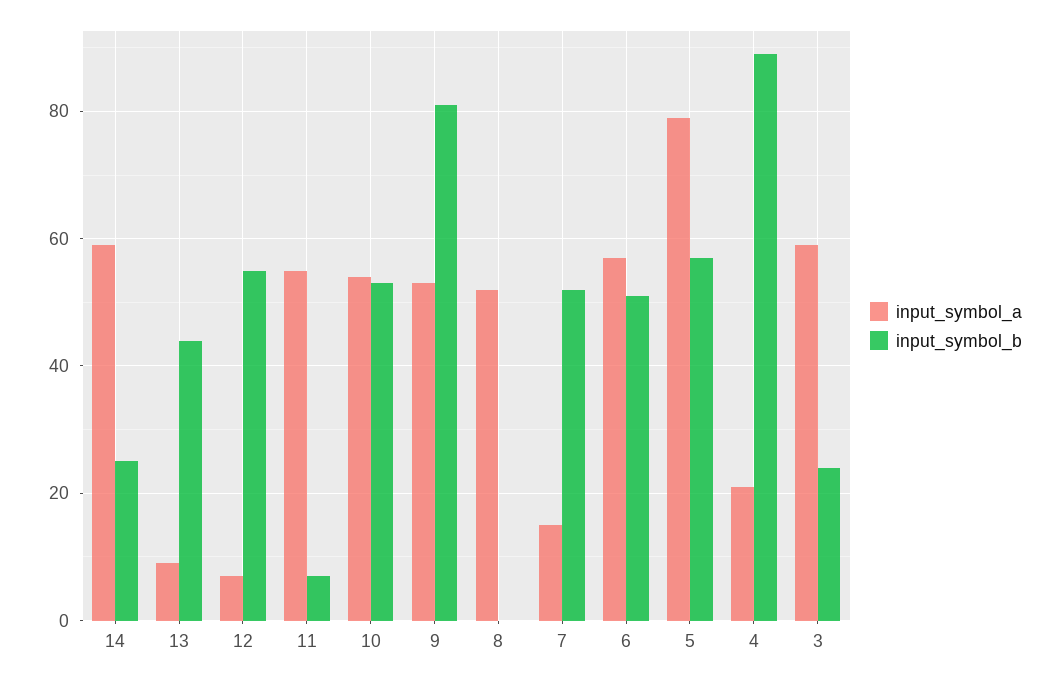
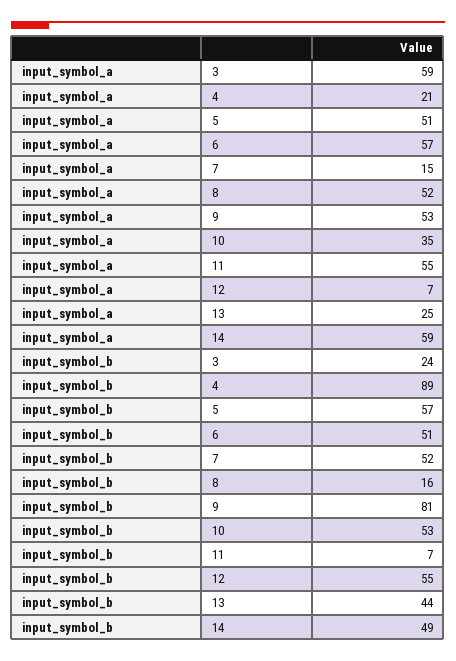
  {
    "input_symbol_a": {
      "14": 59,
-     "13": 10,
+     "13": 25,
      "12": 7,
      "11": 55,
-     "10": 55,
+     "10": 35,
      "9": 53,
      "8": 52,
      "7": 15,
      "6": 57,
-     "5": 80,
+     "5": 51,
      "4": 21,
      "3": 59
    },
    "input_symbol_b": {
-     "14": 25,
+     "14": 49,
      "13": 44,
      "12": 55,
      "11": 7,
      "10": 53,
      "9": 81,
-     "8": 0,
+     "8": 16,
      "7": 52,
      "6": 51,
      "5": 57,
      "4": 89,
      "3": 24
    }
  }

